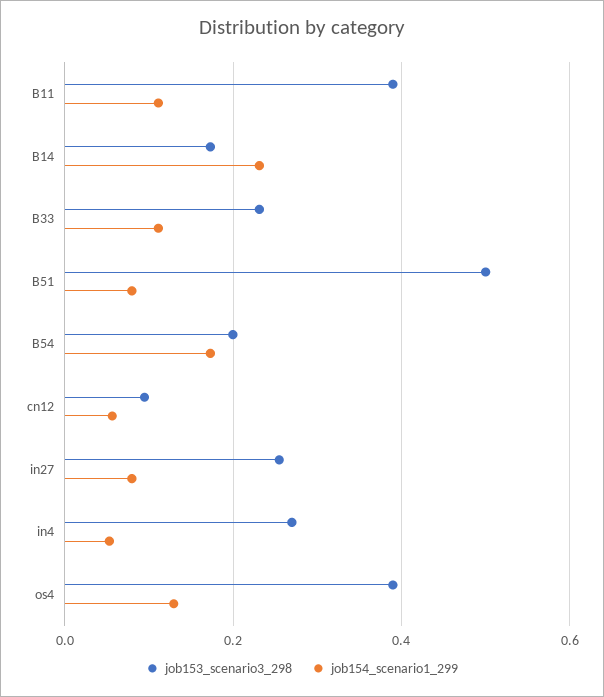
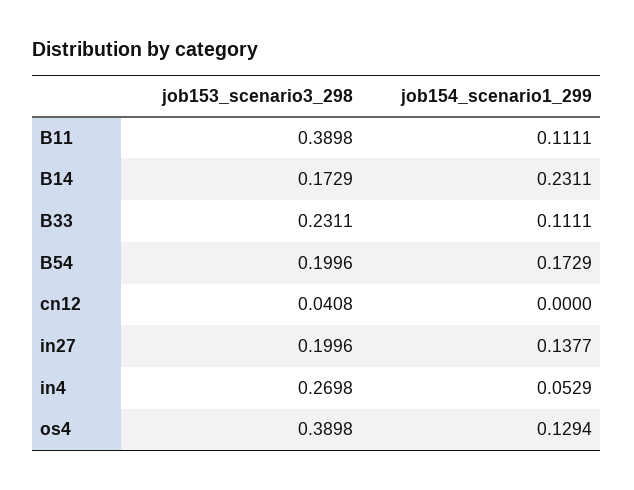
  {
    "job153_scenario3_298": {
      "B11": 0.3898,
      "B14": 0.1729,
      "B33": 0.2311,
-     "B51": 0.5,
      "B54": 0.1996,
-     "cn12": 0.1,
+     "cn12": 0.0408,
-     "in27": 0.26,
+     "in27": 0.1996,
      "in4": 0.2698,
      "os4": 0.3898
    },
    "job154_scenario1_299": {
      "B11": 0.1111,
      "B14": 0.2311,
      "B33": 0.1111,
-     "B51": 0.08,
      "B54": 0.1729,
-     "cn12": 0.06,
+     "cn12": 0,
-     "in27": 0.08,
+     "in27": 0.1377,
      "in4": 0.0529,
      "os4": 0.1294
    }
  }

